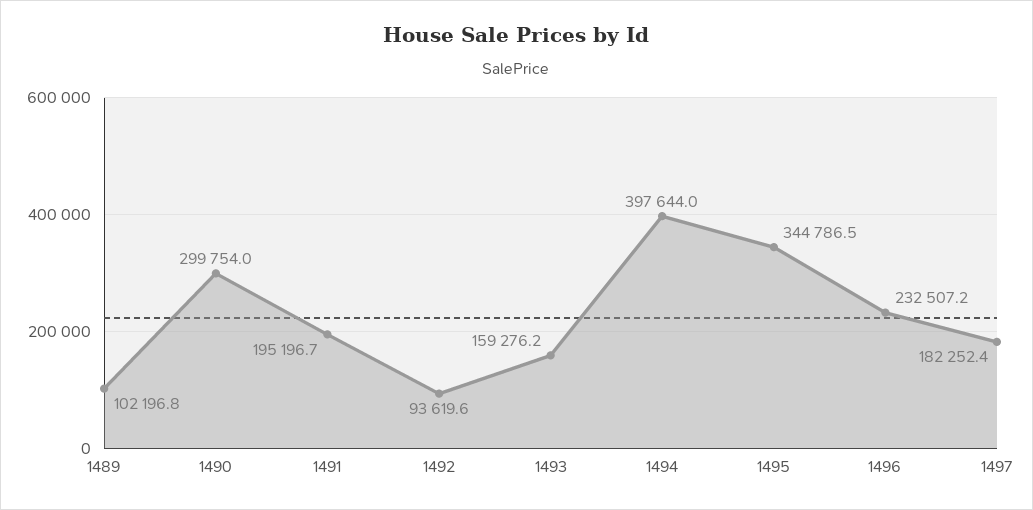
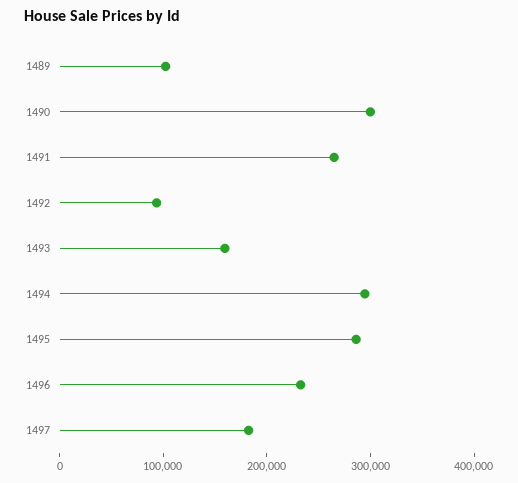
  {
    "1489": 102196.8,
    "1490": 299754,
-   "1491": 195196.7,
+   "1491": 260000,
    "1492": 93619.6,
    "1493": 159276.2,
-   "1494": 397644,
+   "1494": 300000,
-   "1495": 344786.5,
+   "1495": 280000,
    "1496": 232507.2,
    "1497": 182252.4
  }

